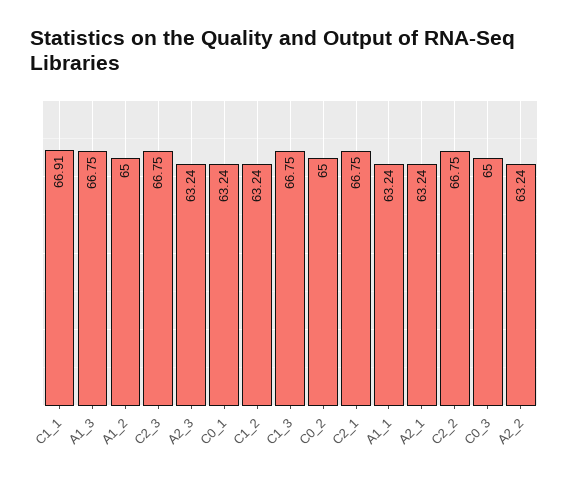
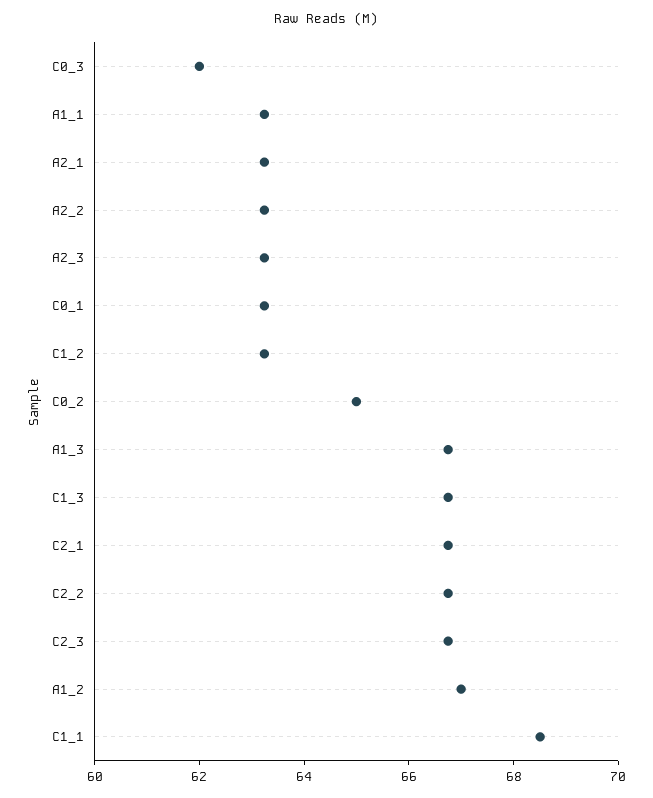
  {
-   "C1_1": 66.91,
+   "C1_1": 68.5,
    "A1_3": 66.75,
-   "A1_2": 65,
+   "A1_2": 67,
    "C2_3": 66.75,
    "A2_3": 63.24,
    "C0_1": 63.24,
    "C1_2": 63.24,
    "C1_3": 66.75,
    "C0_2": 65,
    "C2_1": 66.75,
    "A1_1": 63.24,
    "A2_1": 63.24,
    "C2_2": 66.75,
-   "C0_3": 65,
+   "C0_3": 62,
    "A2_2": 63.24
  }

